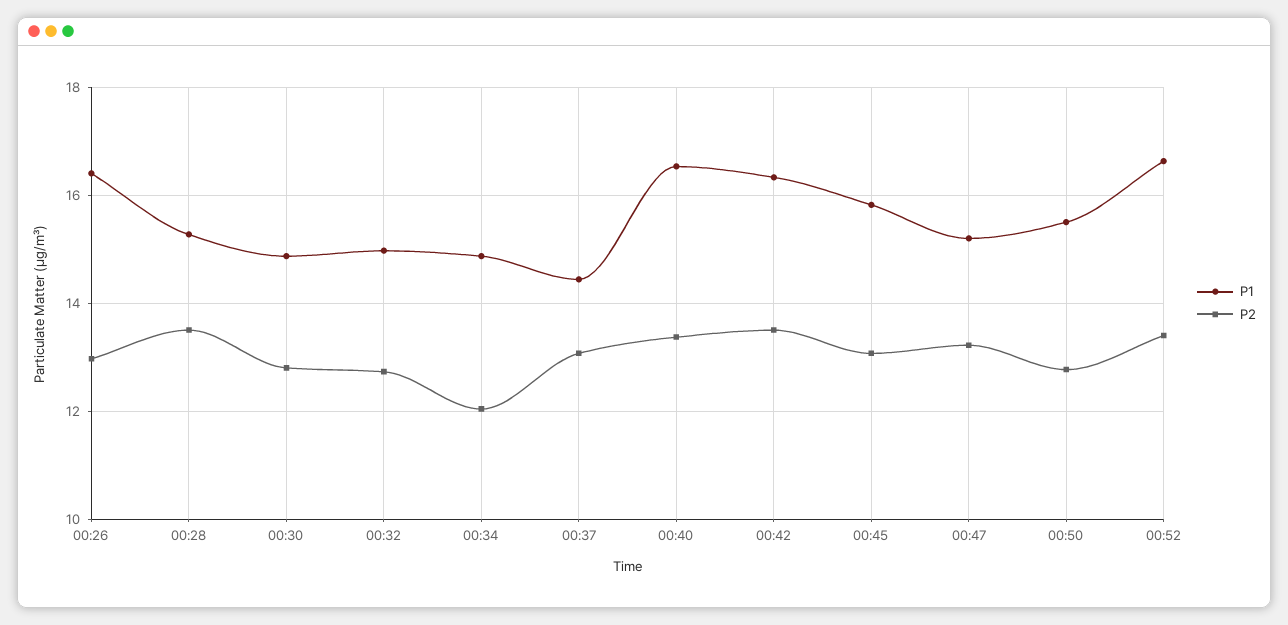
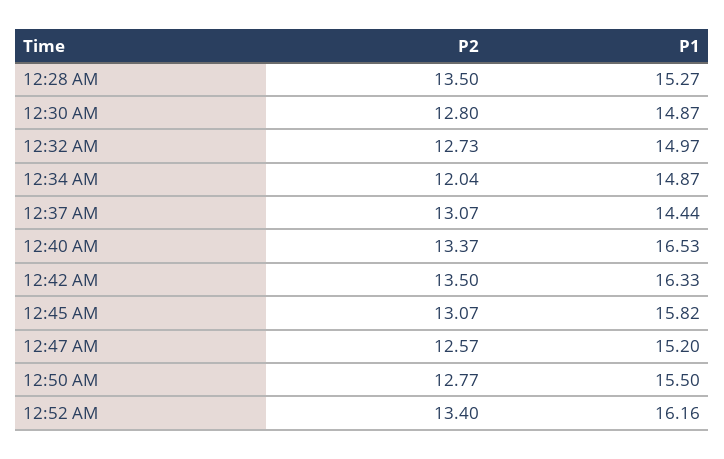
  {
    "P1": {
-     "00:26": 16.4,
      "00:28": 15.27,
      "00:30": 14.87,
      "00:32": 14.97,
      "00:34": 14.87,
      "00:37": 14.44,
      "00:40": 16.53,
      "00:42": 16.33,
      "00:45": 15.82,
      "00:47": 15.2,
      "00:50": 15.5,
-     "00:52": 16.6
+     "00:52": 16.16
    },
    "P2": {
-     "00:26": 13,
      "00:28": 13.5,
      "00:30": 12.8,
      "00:32": 12.73,
      "00:34": 12.04,
      "00:37": 13.07,
      "00:40": 13.37,
      "00:42": 13.5,
      "00:45": 13.07,
-     "00:47": 13.2,
+     "00:47": 12.57,
      "00:50": 12.77,
      "00:52": 13.4
    }
  }

